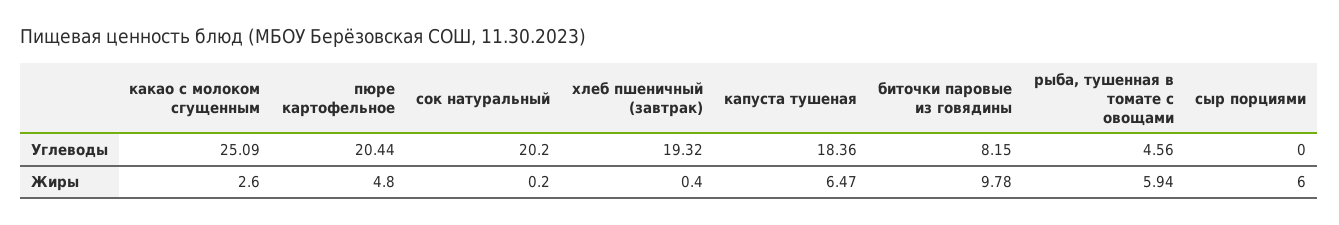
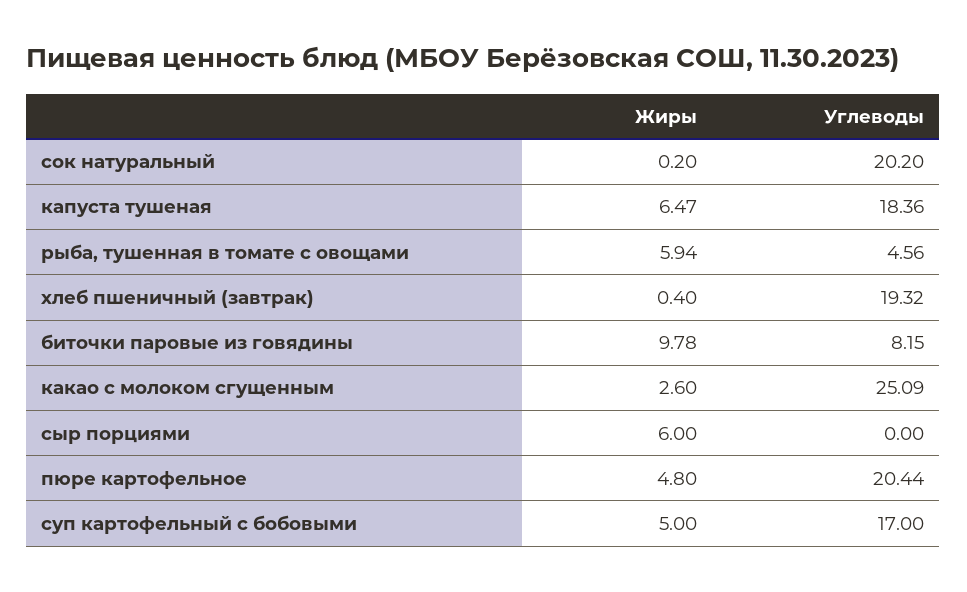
  {
    "какао с молоком сгущенным": {
      "Углеводы": 25.09,
      "Жиры": 2.6
    },
    "пюре картофельное": {
      "Углеводы": 20.44,
      "Жиры": 4.8
    },
    "сок натуральный": {
      "Углеводы": 20.2,
      "Жиры": 0.2
    },
    "хлеб пшеничный (завтрак)": {
      "Углеводы": 19.32,
      "Жиры": 0.4
    },
    "капуста тушеная": {
      "Углеводы": 18.36,
      "Жиры": 6.47
    },
    "биточки паровые из говядины": {
      "Углеводы": 8.15,
      "Жиры": 9.78
    },
    "рыба, тушенная в томате с овощами": {
      "Углеводы": 4.56,
      "Жиры": 5.94
    },
    "сыр порциями": {
      "Углеводы": 0,
      "Жиры": 6
-   }
+   },
+   "суп картофельный с бобовыми": {
+     "Жиры": 5,
+     "Углеводы": 17
+   }
  }

